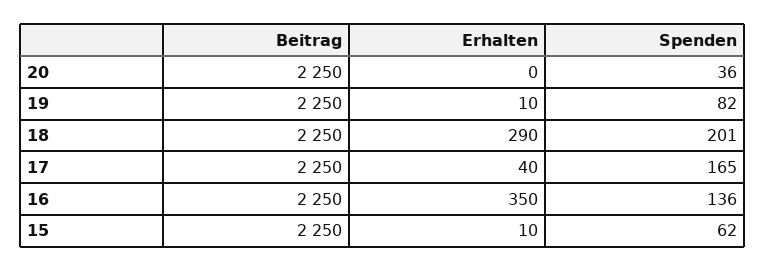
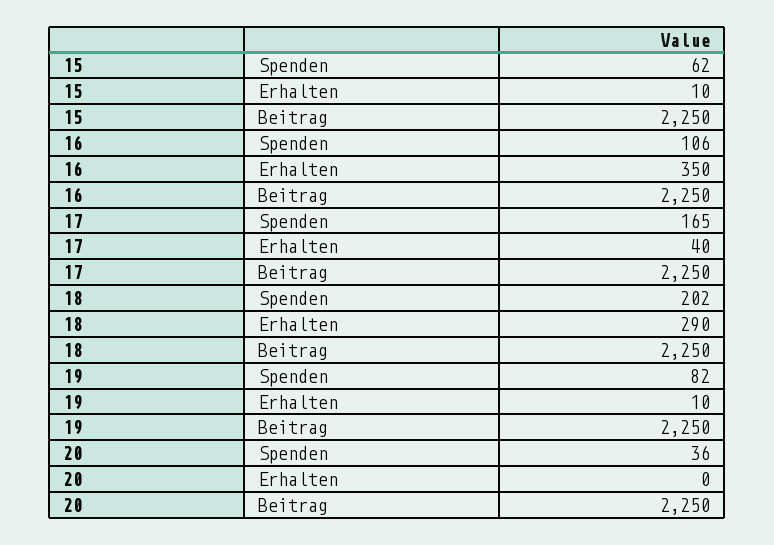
  {
    "Beitrag": {
      "20": 2250,
      "19": 2250,
      "18": 2250,
      "17": 2250,
      "16": 2250,
      "15": 2250
    },
    "Erhalten": {
      "20": 0,
      "19": 10,
      "18": 290,
      "17": 40,
      "16": 350,
      "15": 10
    },
    "Spenden": {
      "20": 36,
      "19": 82,
-     "18": 201,
+     "18": 202,
      "17": 165,
-     "16": 136,
+     "16": 106,
      "15": 62
    }
  }

